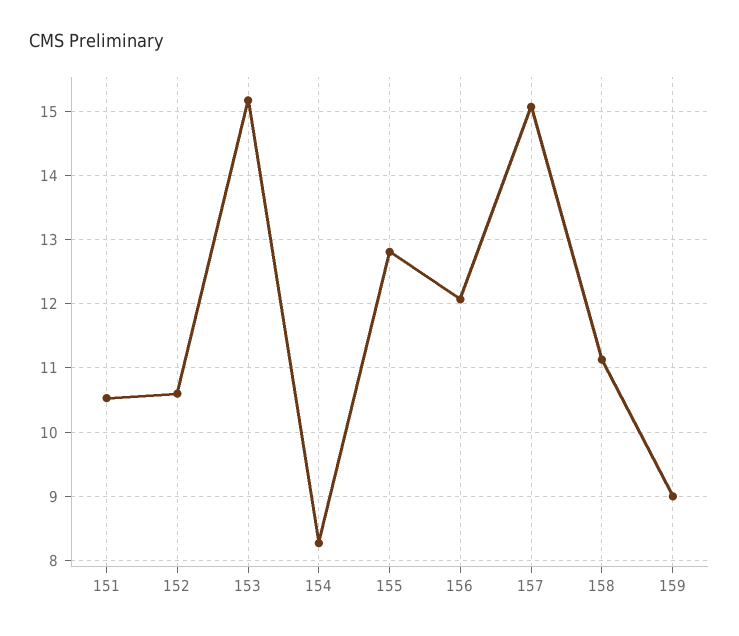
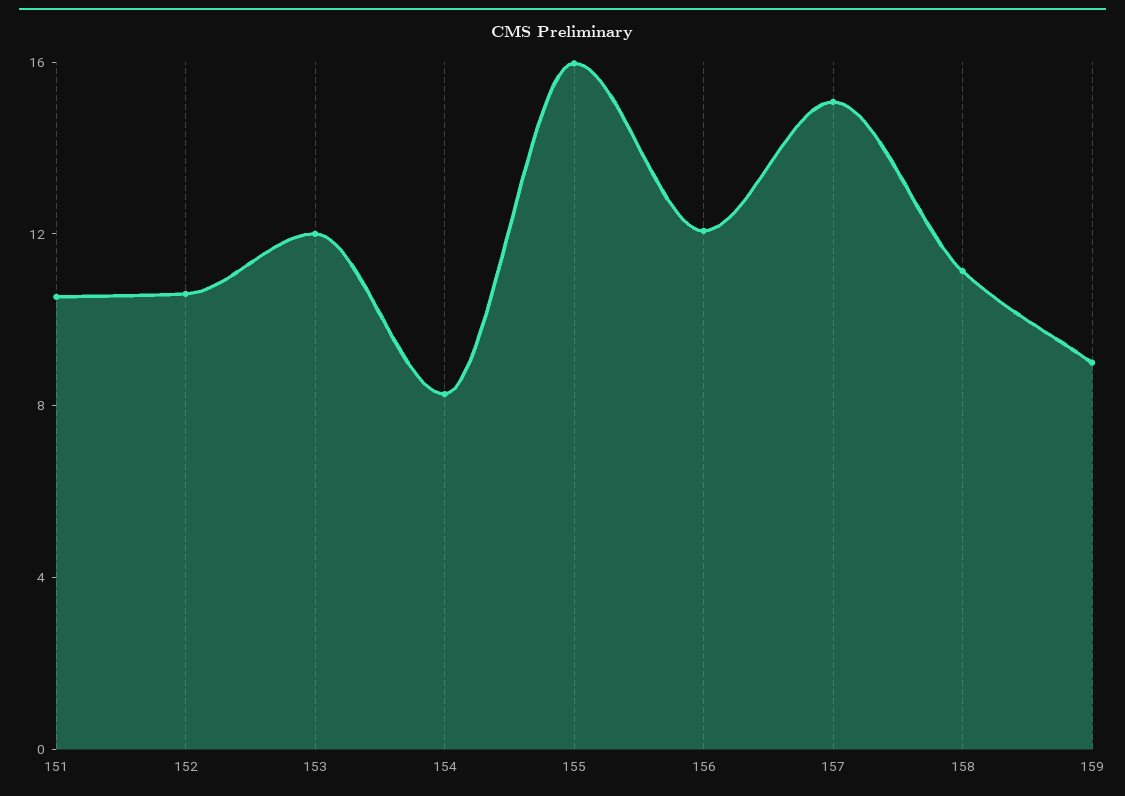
  {
    "151": 10.5,
    "152": 10.6,
-   "153": 15.2,
+   "153": 12,
    "154": 8.3,
-   "155": 12.8,
+   "155": 16,
    "156": 12.1,
    "157": 15.1,
    "158": 11.1,
    "159": 9
  }

